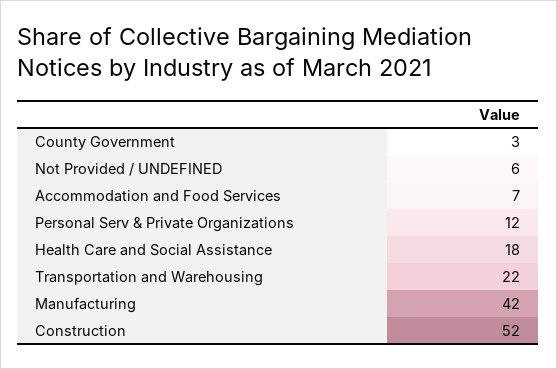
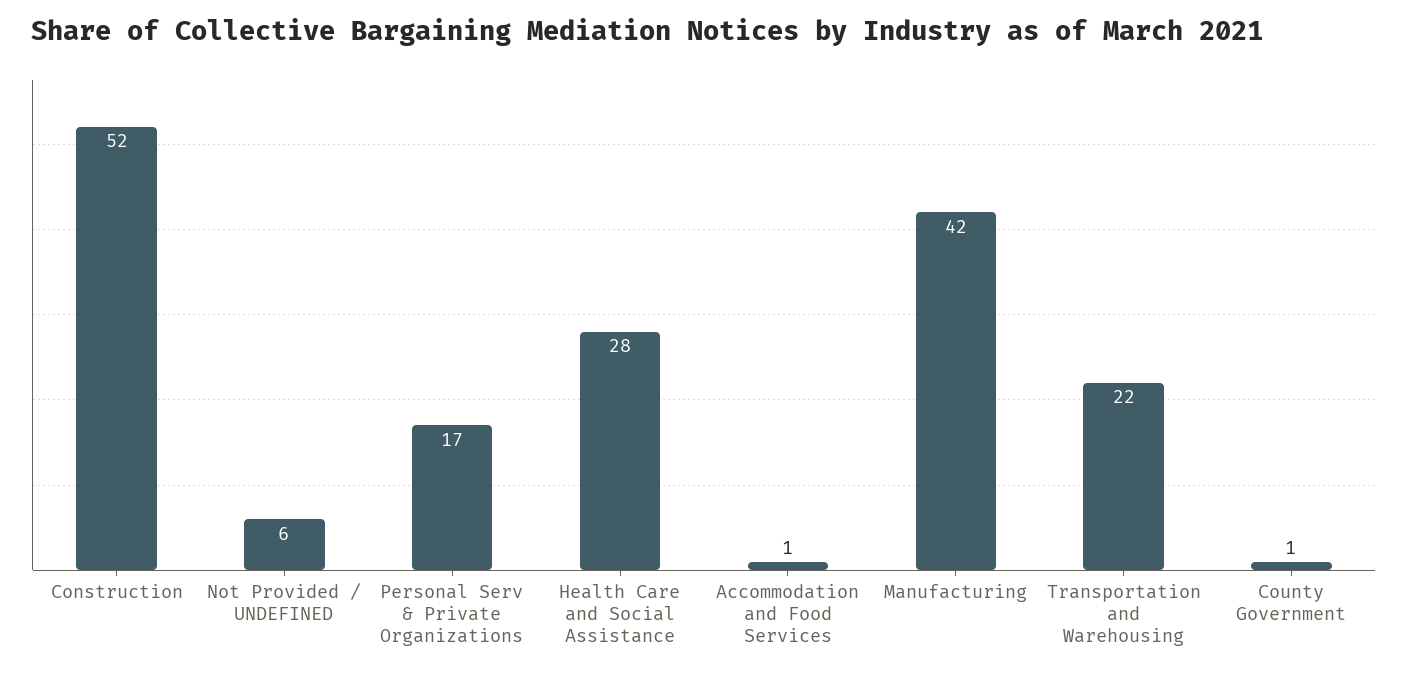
  {
-   "County Government": 3,
+   "County Government": 1,
    "Not Provided / UNDEFINED": 6,
-   "Accommodation and Food Services": 7,
+   "Accommodation and Food Services": 1,
-   "Personal Serv & Private Organizations": 12,
+   "Personal Serv & Private Organizations": 17,
-   "Health Care and Social Assistance": 18,
+   "Health Care and Social Assistance": 28,
    "Transportation and Warehousing": 22,
    "Manufacturing": 42,
    "Construction": 52
  }

